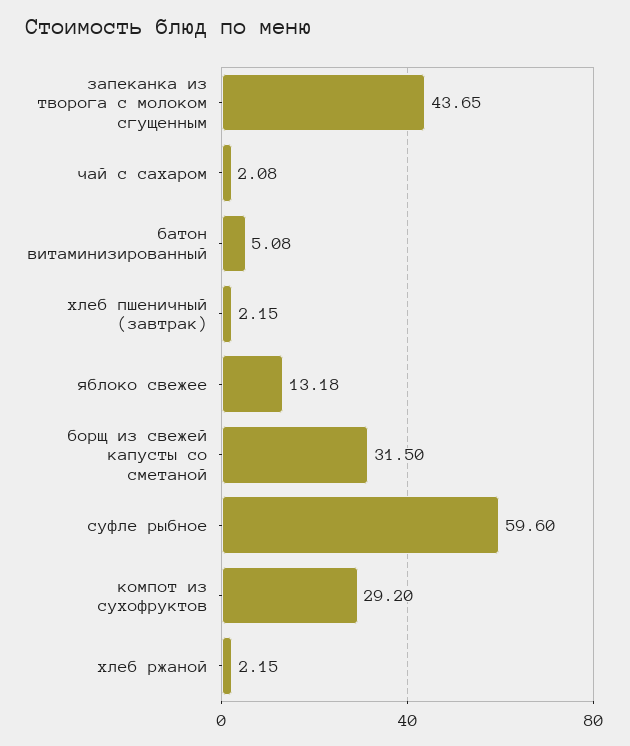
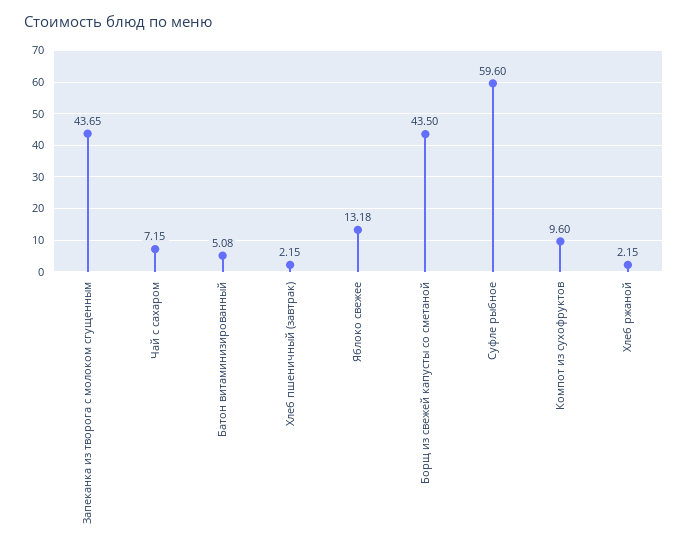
  {
    "запеканка из творога с молоком сгущенным": 43.65,
-   "чай с сахаром": 2.08,
+   "чай с сахаром": 7.15,
    "батон витаминизированный": 5.08,
    "хлеб пшеничный (завтрак)": 2.15,
    "яблоко свежее": 13.18,
-   "борщ из свежей капусты со сметаной": 31.5,
+   "борщ из свежей капусты со сметаной": 43.5,
    "суфле рыбное": 59.6,
-   "компот из сухофруктов": 29.2,
+   "компот из сухофруктов": 9.6,
    "хлеб ржаной": 2.15
  }

